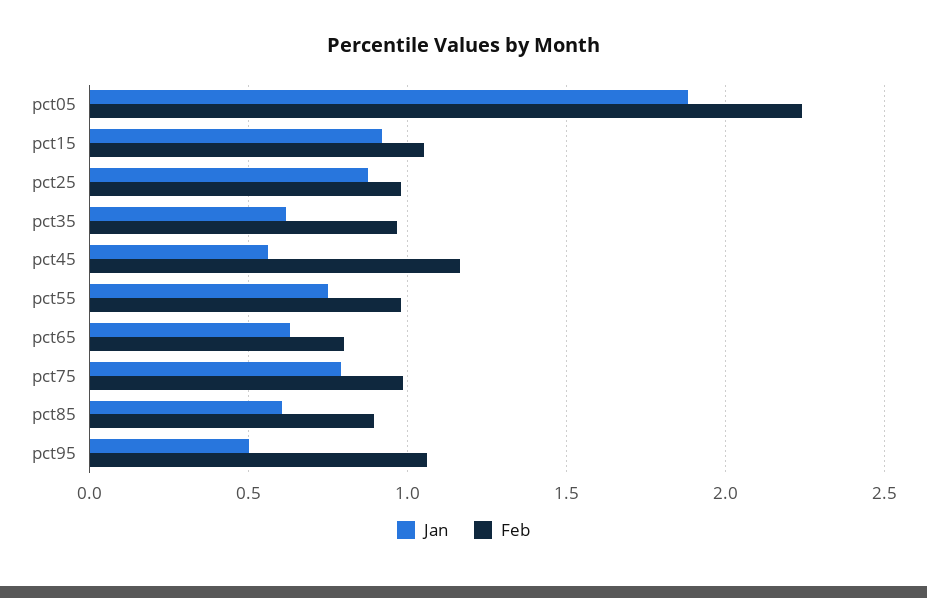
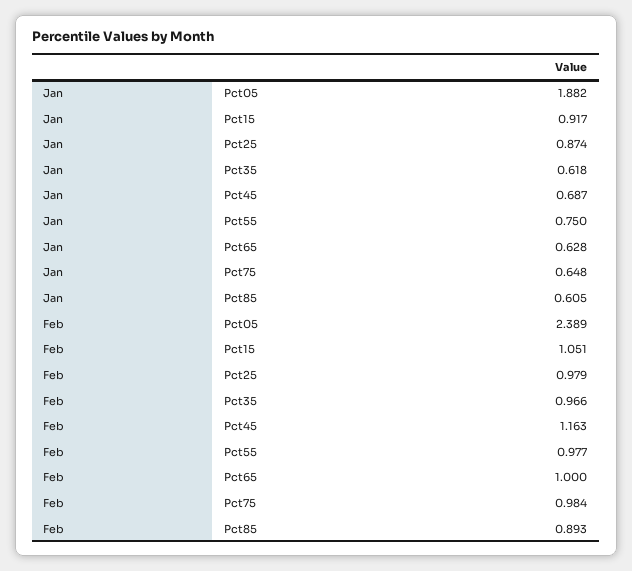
  {
    "Jan": {
      "pct05": 1.882,
      "pct15": 0.917,
      "pct25": 0.874,
      "pct35": 0.618,
-     "pct45": 0.55,
+     "pct45": 0.687,
      "pct55": 0.75,
      "pct65": 0.628,
-     "pct75": 0.8,
+     "pct75": 0.648,
-     "pct85": 0.605,
+     "pct85": 0.605
-     "pct95": 0.5
    },
    "Feb": {
-     "pct05": 2.25,
+     "pct05": 2.389,
      "pct15": 1.051,
      "pct25": 0.979,
      "pct35": 0.966,
      "pct45": 1.163,
      "pct55": 0.977,
-     "pct65": 0.8,
+     "pct65": 1,
      "pct75": 0.984,
-     "pct85": 0.893,
+     "pct85": 0.893
-     "pct95": 1.05
    }
  }

